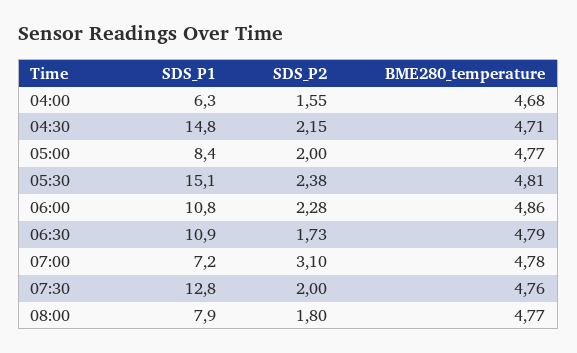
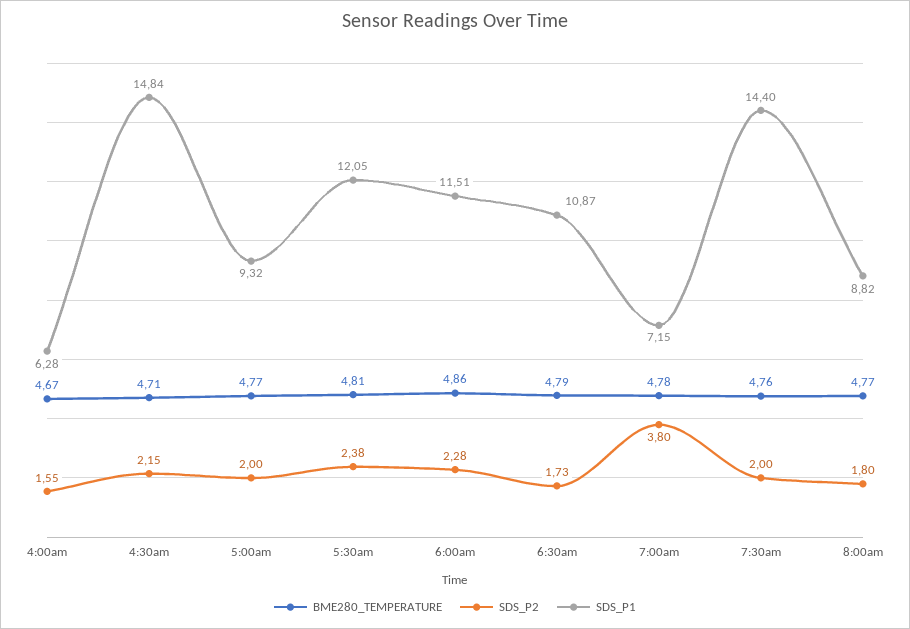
  {
    "SDS_P1": {
      "04:00": 6.28,
      "04:30": 14.84,
-     "05:00": 8.4,
+     "05:00": 9.32,
-     "05:30": 15.1,
+     "05:30": 12.05,
-     "06:00": 10.8,
+     "06:00": 11.51,
      "06:30": 10.87,
      "07:00": 7.15,
-     "07:30": 12.8,
+     "07:30": 14.4,
-     "08:00": 7.9
+     "08:00": 8.82
    },
    "SDS_P2": {
      "04:00": 1.55,
      "04:30": 2.15,
      "05:00": 2,
      "05:30": 2.38,
      "06:00": 2.28,
      "06:30": 1.73,
-     "07:00": 3.1,
+     "07:00": 3.8,
      "07:30": 2,
      "08:00": 1.8
    },
    "BME280_temperature": {
-     "04:00": 4.68,
+     "04:00": 4.67,
      "04:30": 4.71,
      "05:00": 4.77,
      "05:30": 4.81,
      "06:00": 4.86,
      "06:30": 4.79,
      "07:00": 4.78,
      "07:30": 4.76,
      "08:00": 4.77
    }
  }

